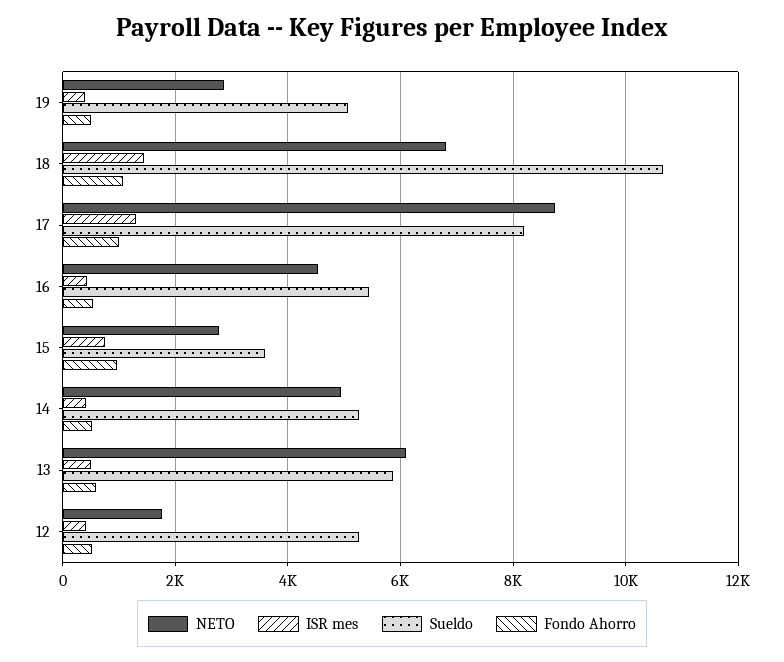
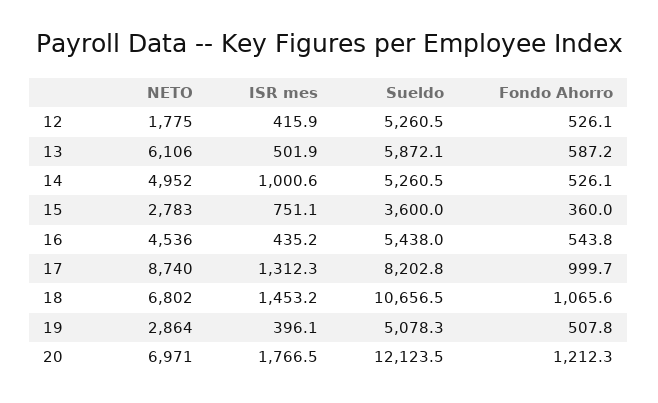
  {
    "NETO": {
      "19": 2864,
      "18": 6802,
      "17": 8740,
      "16": 4536,
      "15": 2783,
      "14": 4952,
      "13": 6106,
-     "12": 1775
+     "12": 1775,
+     "20": 6971
    },
    "ISR mes": {
      "19": 396.1,
      "18": 1453.2,
      "17": 1312.3,
      "16": 435.2,
      "15": 751.1,
-     "14": 400,
+     "14": 1000.6,
      "13": 501.9,
-     "12": 415.9
+     "12": 415.9,
+     "20": 1766.5
    },
    "Sueldo": {
      "19": 5078.3,
      "18": 10656.5,
      "17": 8202.8,
      "16": 5438,
      "15": 3600,
      "14": 5260.5,
      "13": 5872.1,
-     "12": 5260.5
+     "12": 5260.5,
+     "20": 12123.5
    },
    "Fondo Ahorro": {
      "19": 507.8,
      "18": 1065.6,
      "17": 999.7,
      "16": 543.8,
-     "15": 1000,
+     "15": 360,
      "14": 526.1,
      "13": 587.2,
-     "12": 526.1
+     "12": 526.1,
+     "20": 1212.3
    }
  }

